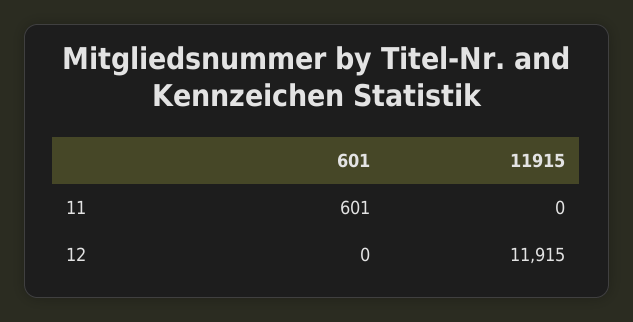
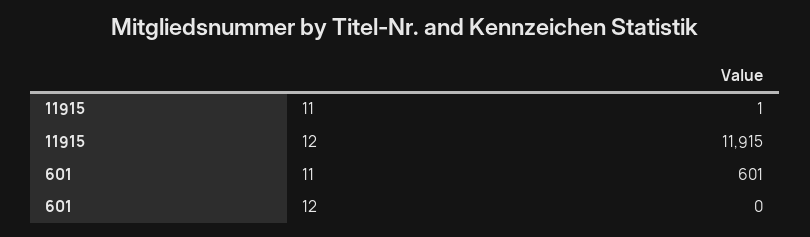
  {
    "601": {
      "11": 601,
      "12": 0
    },
    "11915": {
-     "11": 0,
+     "11": 1,
      "12": 11915
    }
  }

